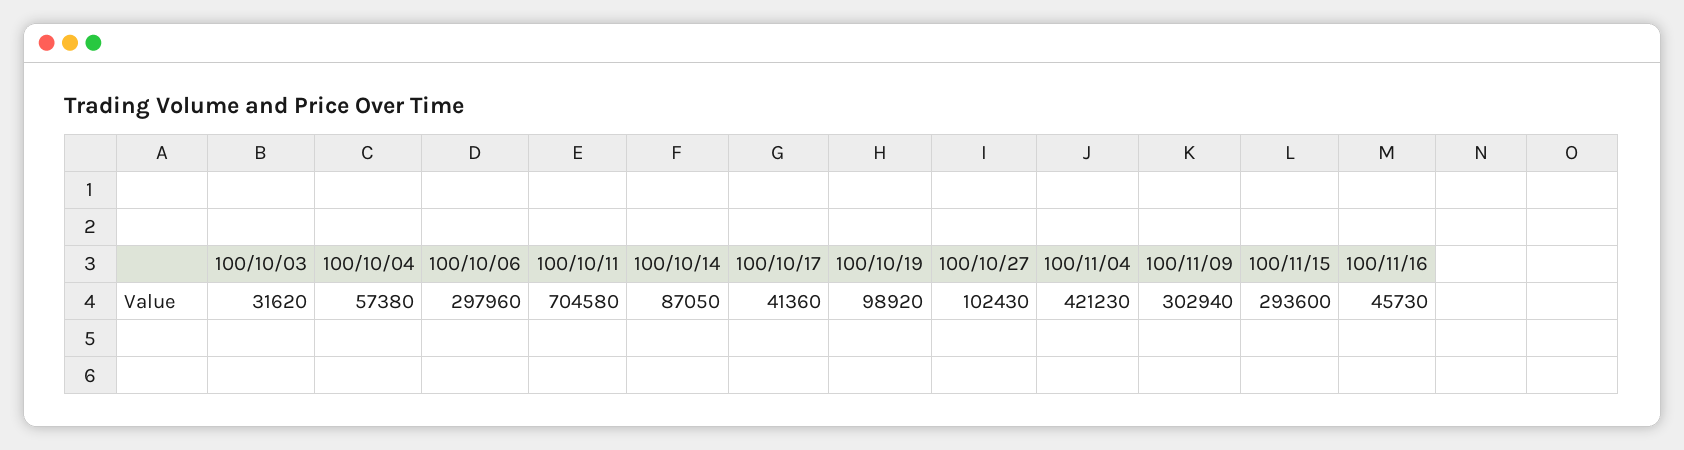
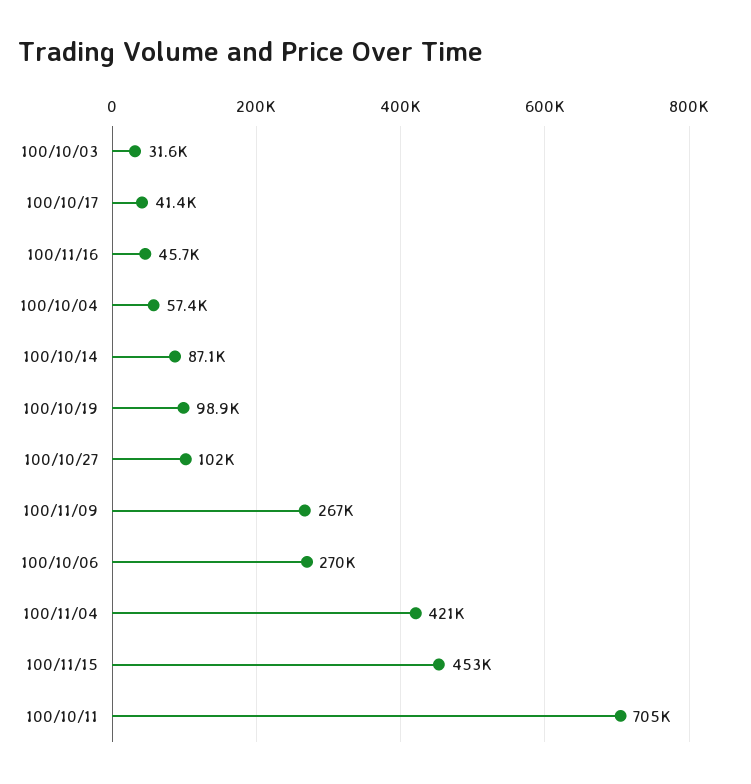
  {
    "100/10/03": 31620,
    "100/10/04": 57380,
-   "100/10/06": 297960,
+   "100/10/06": 270000,
    "100/10/11": 704580,
    "100/10/14": 87050,
    "100/10/17": 41360,
    "100/10/19": 98920,
    "100/10/27": 102430,
    "100/11/04": 421230,
-   "100/11/09": 302940,
+   "100/11/09": 267000,
-   "100/11/15": 293600,
+   "100/11/15": 453000,
    "100/11/16": 45730
  }

